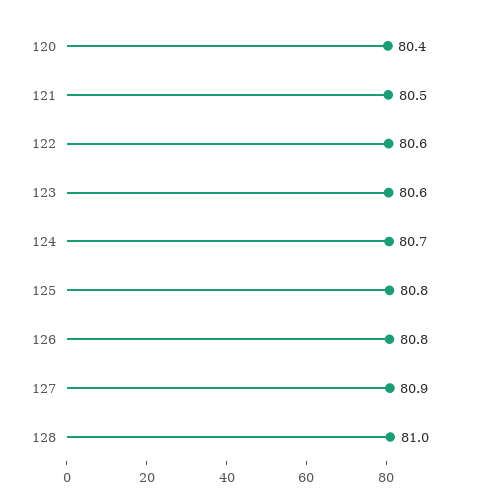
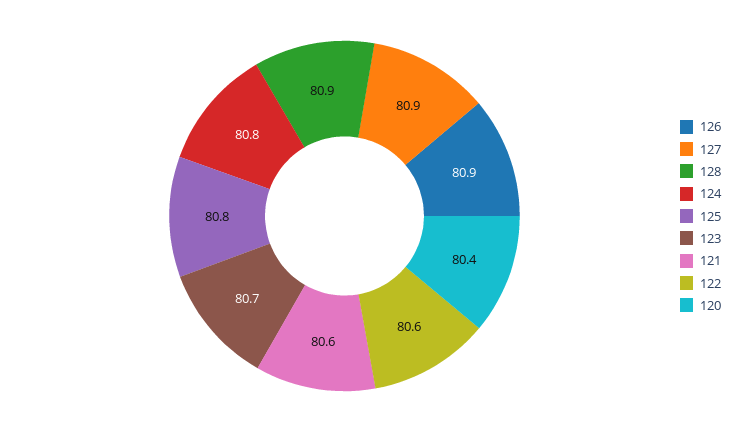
  {
    "120": 80.4,
-   "121": 80.5,
+   "121": 80.6,
    "122": 80.6,
-   "123": 80.6,
+   "123": 80.7,
-   "124": 80.7,
+   "124": 80.8,
    "125": 80.8,
-   "126": 80.8,
+   "126": 80.9,
    "127": 80.9,
-   "128": 81
+   "128": 80.9
  }

